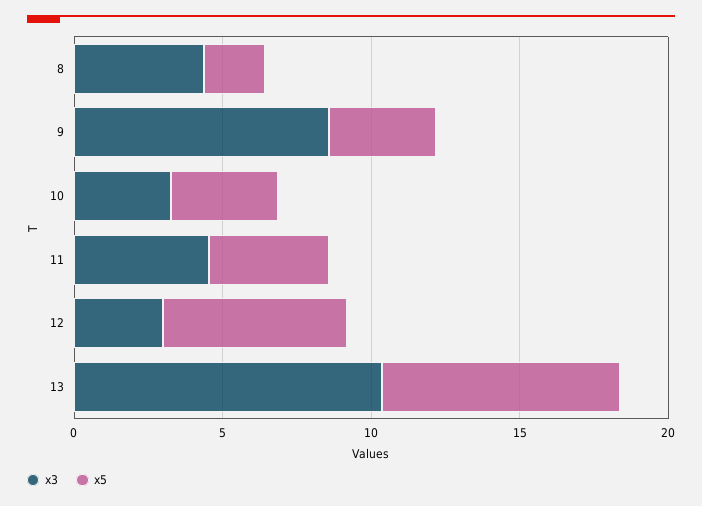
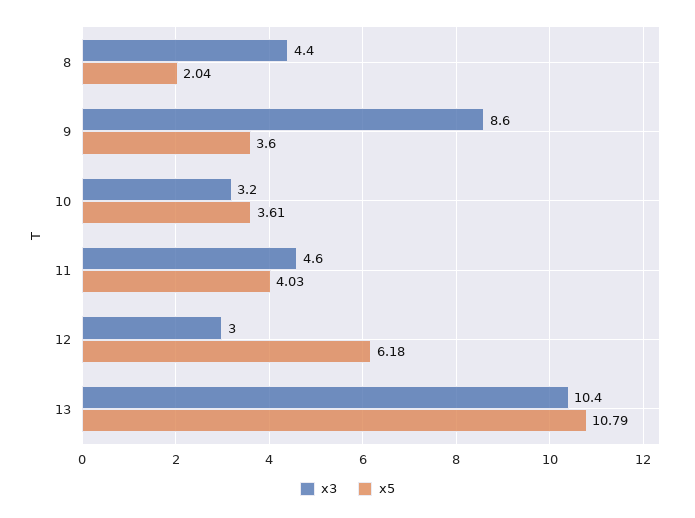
  {
    "x3": {
      "8": 4.4,
      "9": 8.6,
      "10": 3.2,
      "11": 4.6,
      "12": 3,
      "13": 10.4
    },
    "x5": {
      "8": 2.04,
      "9": 3.6,
      "10": 3.61,
      "11": 4.03,
      "12": 6.18,
-     "13": 8
+     "13": 10.79
    }
  }

